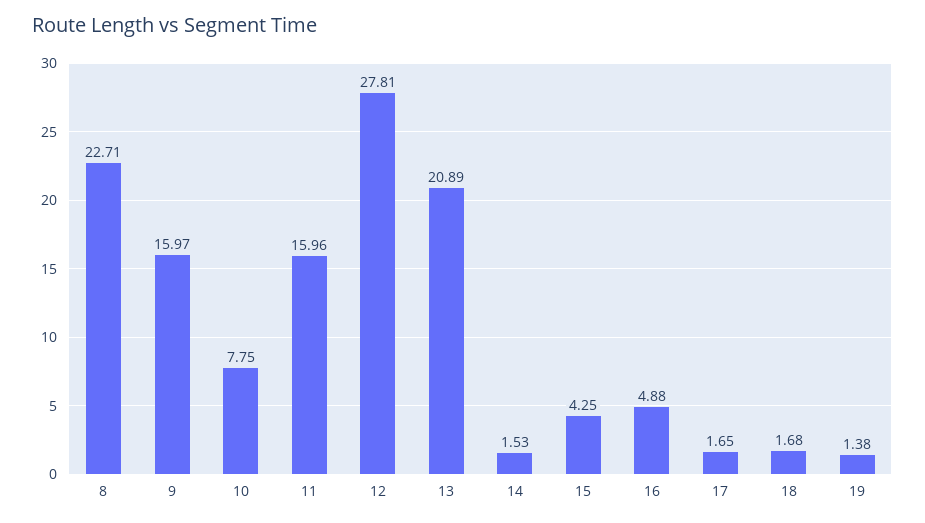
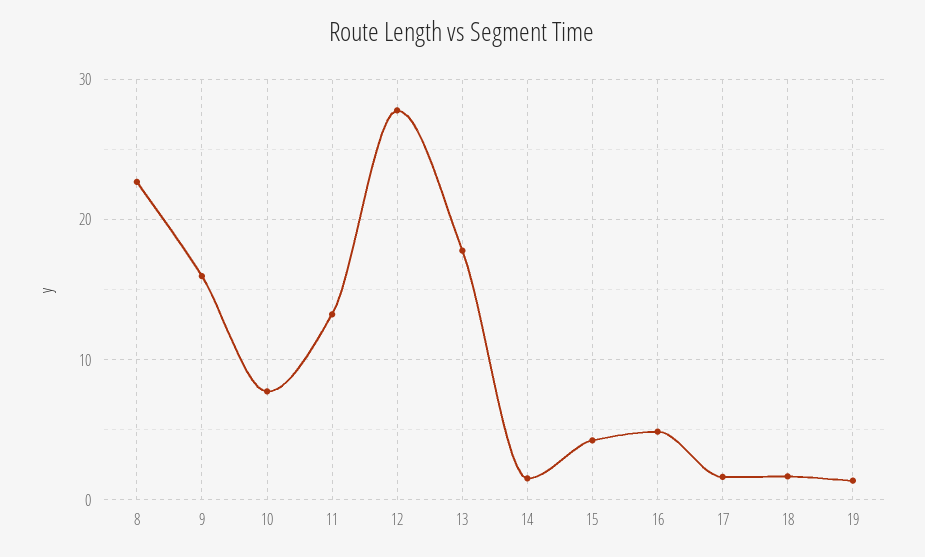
  {
    "8": 22.71,
    "9": 15.97,
    "10": 7.75,
-   "11": 15.96,
+   "11": 13,
    "12": 27.81,
-   "13": 20.89,
+   "13": 18,
    "14": 1.53,
    "15": 4.25,
    "16": 4.88,
    "17": 1.65,
    "18": 1.68,
    "19": 1.38
  }

